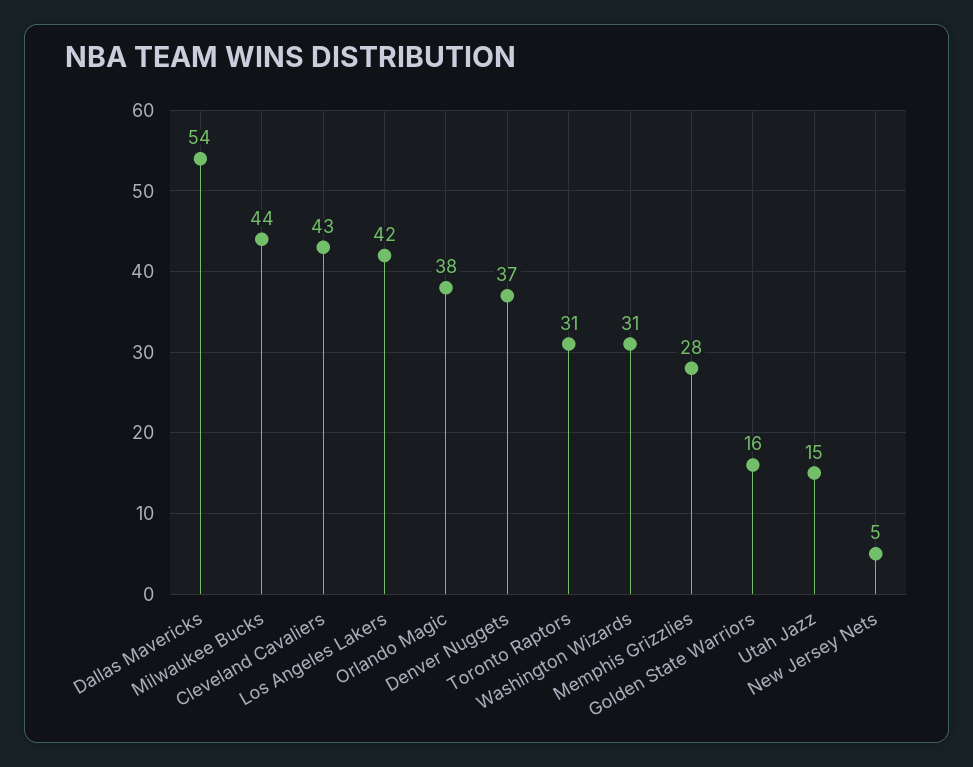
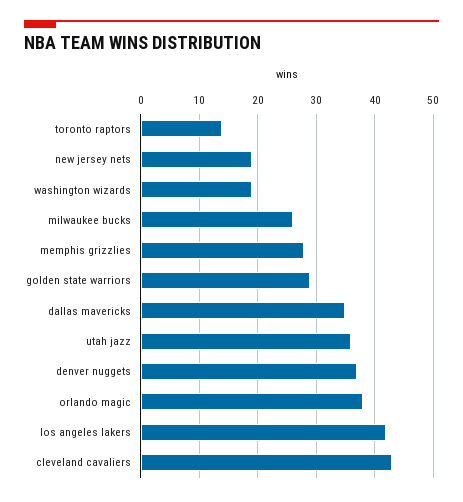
  {
-   "Dallas Mavericks": 54,
+   "Dallas Mavericks": 35,
-   "Milwaukee Bucks": 44,
+   "Milwaukee Bucks": 25,
    "Cleveland Cavaliers": 43,
    "Los Angeles Lakers": 42,
    "Orlando Magic": 38,
    "Denver Nuggets": 37,
-   "Toronto Raptors": 31,
+   "Toronto Raptors": 15,
-   "Washington Wizards": 31,
+   "Washington Wizards": 20,
    "Memphis Grizzlies": 28,
-   "Golden State Warriors": 16,
+   "Golden State Warriors": 30,
-   "Utah Jazz": 15,
+   "Utah Jazz": 35,
-   "New Jersey Nets": 5
+   "New Jersey Nets": 20
  }

